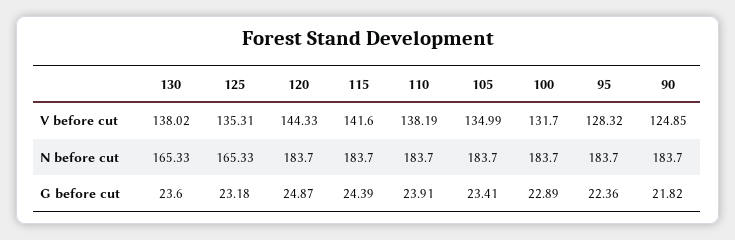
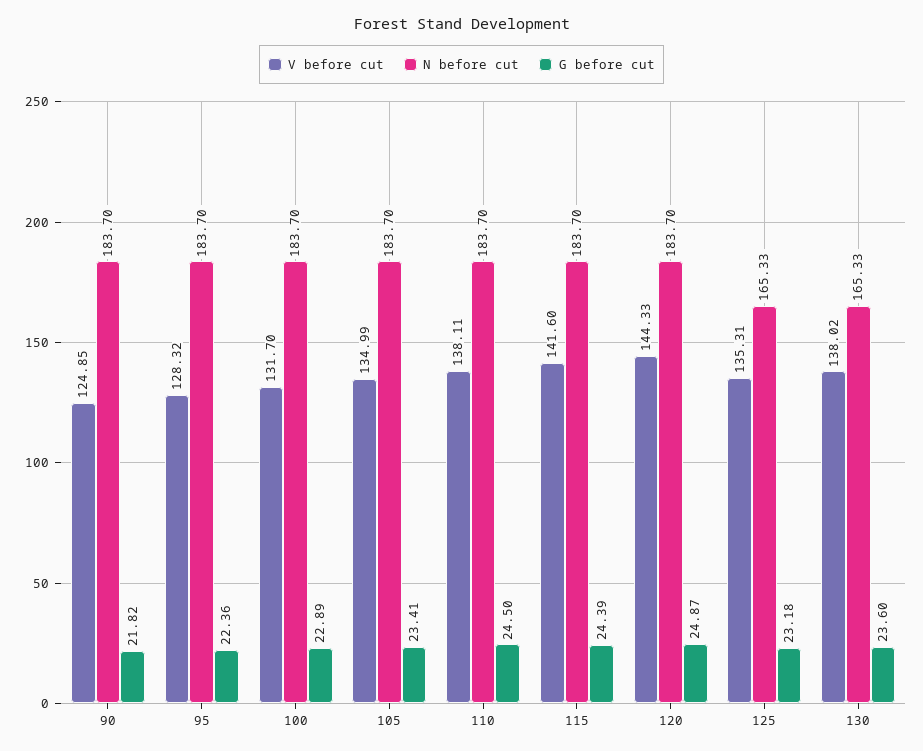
  {
    "V before cut": {
      "130": 138.02,
      "125": 135.31,
      "120": 144.33,
      "115": 141.6,
-     "110": 138.19,
+     "110": 138.11,
      "105": 134.99,
      "100": 131.7,
      "95": 128.32,
      "90": 124.85
    },
    "N before cut": {
      "130": 165.33,
      "125": 165.33,
      "120": 183.7,
      "115": 183.7,
      "110": 183.7,
      "105": 183.7,
      "100": 183.7,
      "95": 183.7,
      "90": 183.7
    },
    "G before cut": {
      "130": 23.6,
      "125": 23.18,
      "120": 24.87,
      "115": 24.39,
-     "110": 23.91,
+     "110": 24.5,
      "105": 23.41,
      "100": 22.89,
      "95": 22.36,
      "90": 21.82
    }
  }

